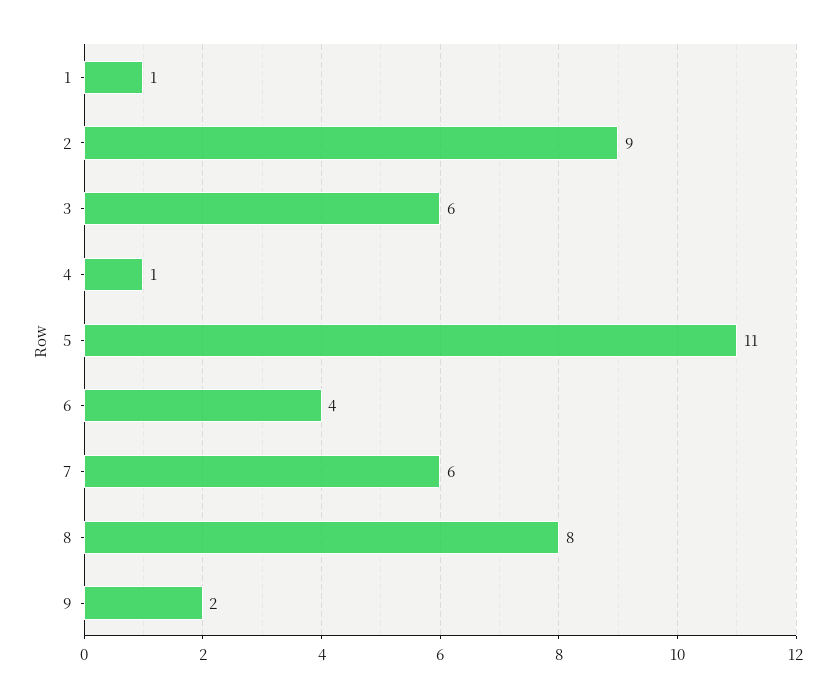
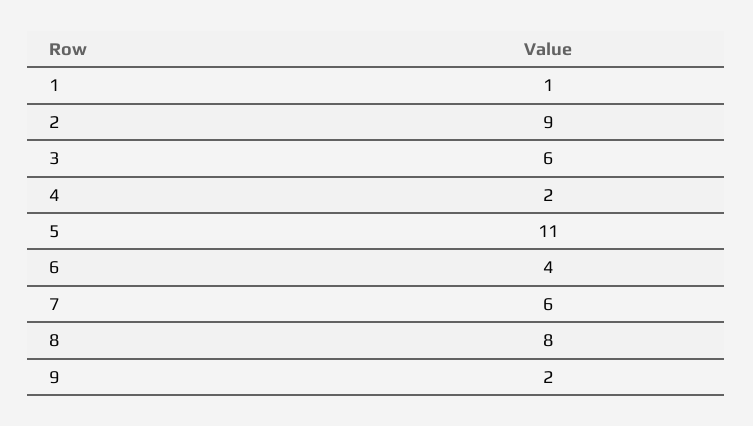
  {
    "1": 1,
    "2": 9,
    "3": 6,
-   "4": 1,
+   "4": 2,
    "5": 11,
    "6": 4,
    "7": 6,
    "8": 8,
    "9": 2
  }

